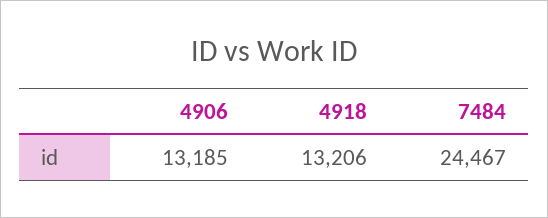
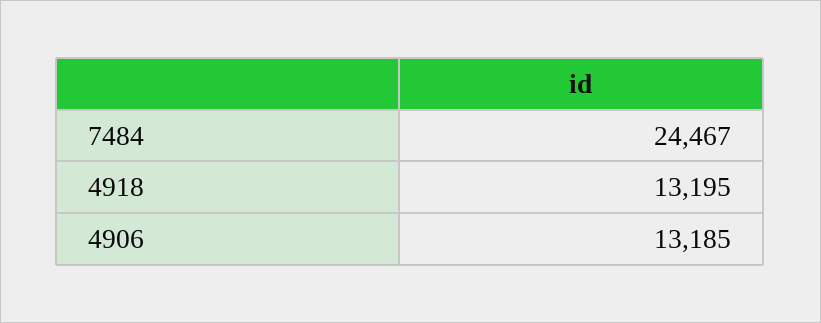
  {
    "4906": 13185,
-   "4918": 13206,
+   "4918": 13195,
    "7484": 24467
  }

